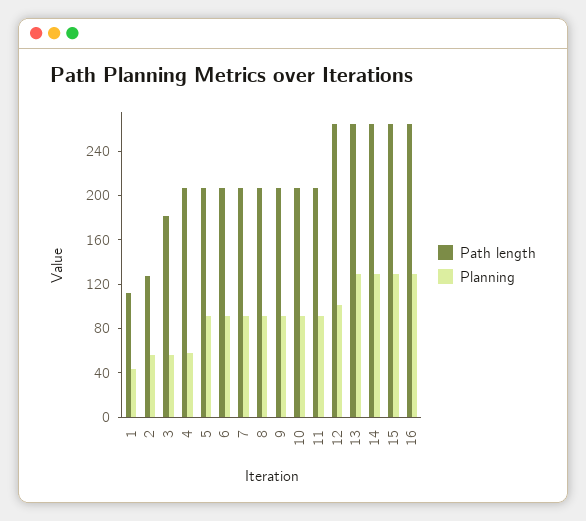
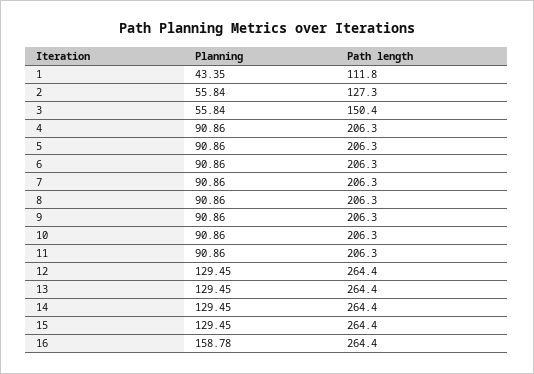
  {
    "Path length": {
      "1": 111.8,
      "2": 127.3,
-     "3": 180,
+     "3": 150.4,
      "4": 206.3,
      "5": 206.3,
      "6": 206.3,
      "7": 206.3,
      "8": 206.3,
      "9": 206.3,
      "10": 206.3,
      "11": 206.3,
      "12": 264.4,
      "13": 264.4,
      "14": 264.4,
      "15": 264.4,
      "16": 264.4
    },
    "Planning": {
      "1": 43.35,
      "2": 55.84,
      "3": 55.84,
-     "4": 60,
+     "4": 90.86,
      "5": 90.86,
      "6": 90.86,
      "7": 90.86,
      "8": 90.86,
      "9": 90.86,
      "10": 90.86,
      "11": 90.86,
-     "12": 100,
+     "12": 129.45,
      "13": 129.45,
      "14": 129.45,
      "15": 129.45,
-     "16": 130
+     "16": 158.78
    }
  }

